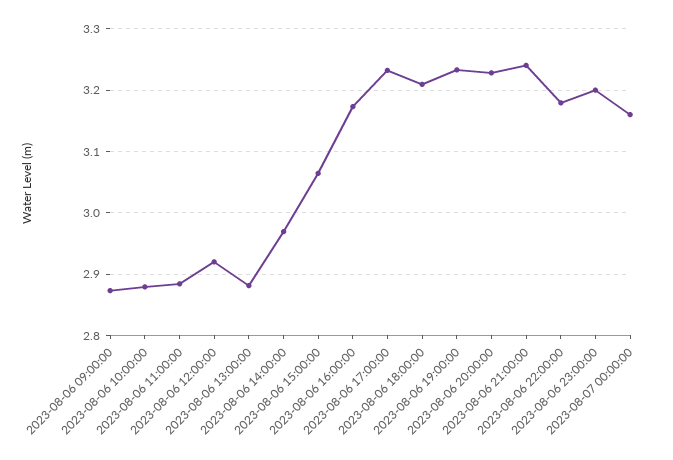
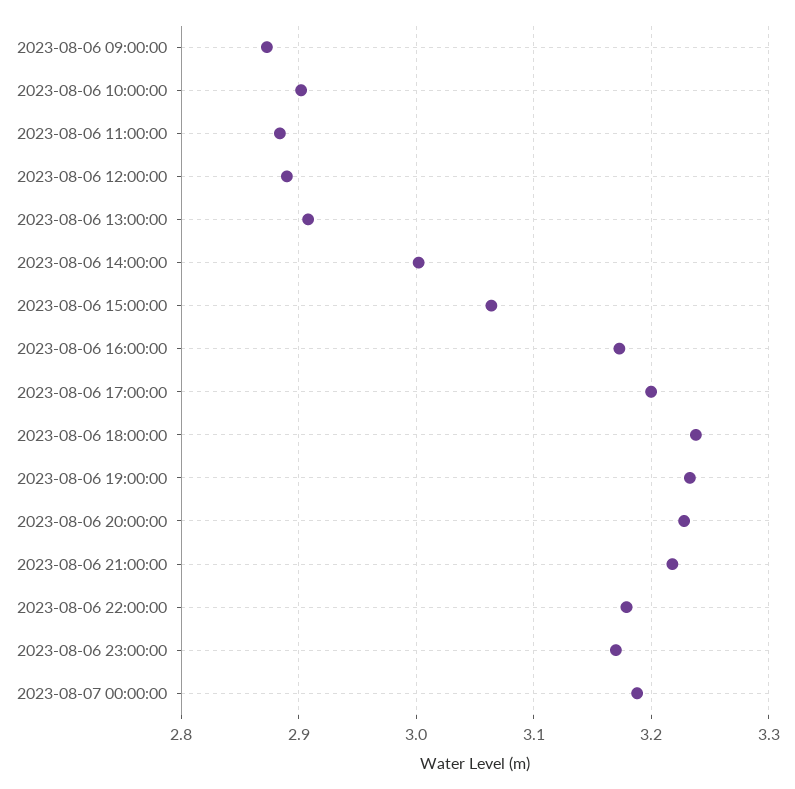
  {
    "2023-08-06 09:00:00": 2.87,
-   "2023-08-06 10:00:00": 2.88,
+   "2023-08-06 10:00:00": 2.9,
    "2023-08-06 11:00:00": 2.88,
-   "2023-08-06 12:00:00": 2.92,
+   "2023-08-06 12:00:00": 2.89,
-   "2023-08-06 13:00:00": 2.88,
+   "2023-08-06 13:00:00": 2.91,
-   "2023-08-06 14:00:00": 2.97,
+   "2023-08-06 14:00:00": 3,
    "2023-08-06 15:00:00": 3.06,
    "2023-08-06 16:00:00": 3.17,
-   "2023-08-06 17:00:00": 3.23,
+   "2023-08-06 17:00:00": 3.2,
-   "2023-08-06 18:00:00": 3.21,
+   "2023-08-06 18:00:00": 3.24,
    "2023-08-06 19:00:00": 3.23,
    "2023-08-06 20:00:00": 3.23,
-   "2023-08-06 21:00:00": 3.24,
+   "2023-08-06 21:00:00": 3.22,
    "2023-08-06 22:00:00": 3.18,
-   "2023-08-06 23:00:00": 3.2,
+   "2023-08-06 23:00:00": 3.17,
-   "2023-08-07 00:00:00": 3.16
+   "2023-08-07 00:00:00": 3.19
  }

